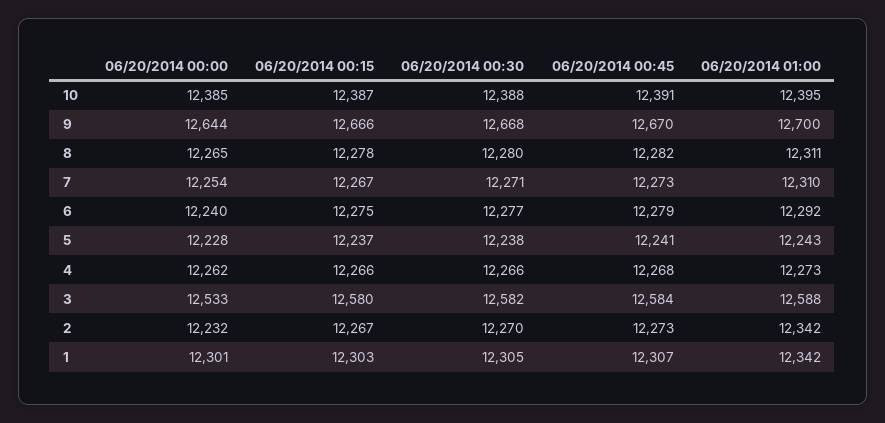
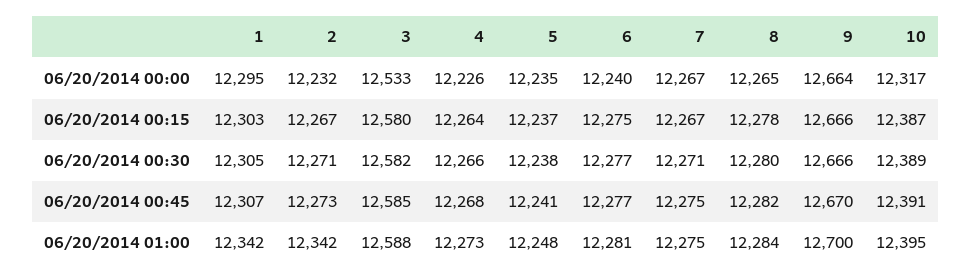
  {
    "06/20/2014 00:00": {
-     "10": 12385,
+     "10": 12317,
-     "9": 12644,
+     "9": 12664,
      "8": 12265,
-     "7": 12254,
+     "7": 12267,
      "6": 12240,
-     "5": 12228,
+     "5": 12235,
-     "4": 12262,
+     "4": 12226,
      "3": 12533,
      "2": 12232,
-     "1": 12301
+     "1": 12295
    },
    "06/20/2014 00:15": {
      "10": 12387,
      "9": 12666,
      "8": 12278,
      "7": 12267,
      "6": 12275,
      "5": 12237,
-     "4": 12266,
+     "4": 12264,
      "3": 12580,
      "2": 12267,
      "1": 12303
    },
    "06/20/2014 00:30": {
-     "10": 12388,
+     "10": 12389,
-     "9": 12668,
+     "9": 12666,
      "8": 12280,
      "7": 12271,
      "6": 12277,
      "5": 12238,
      "4": 12266,
      "3": 12582,
-     "2": 12270,
+     "2": 12271,
      "1": 12305
    },
    "06/20/2014 00:45": {
      "10": 12391,
      "9": 12670,
      "8": 12282,
-     "7": 12273,
+     "7": 12275,
-     "6": 12279,
+     "6": 12277,
      "5": 12241,
      "4": 12268,
-     "3": 12584,
+     "3": 12585,
      "2": 12273,
      "1": 12307
    },
    "06/20/2014 01:00": {
      "10": 12395,
      "9": 12700,
-     "8": 12311,
+     "8": 12284,
-     "7": 12310,
+     "7": 12275,
-     "6": 12292,
+     "6": 12281,
-     "5": 12243,
+     "5": 12248,
      "4": 12273,
      "3": 12588,
      "2": 12342,
      "1": 12342
    }
  }

